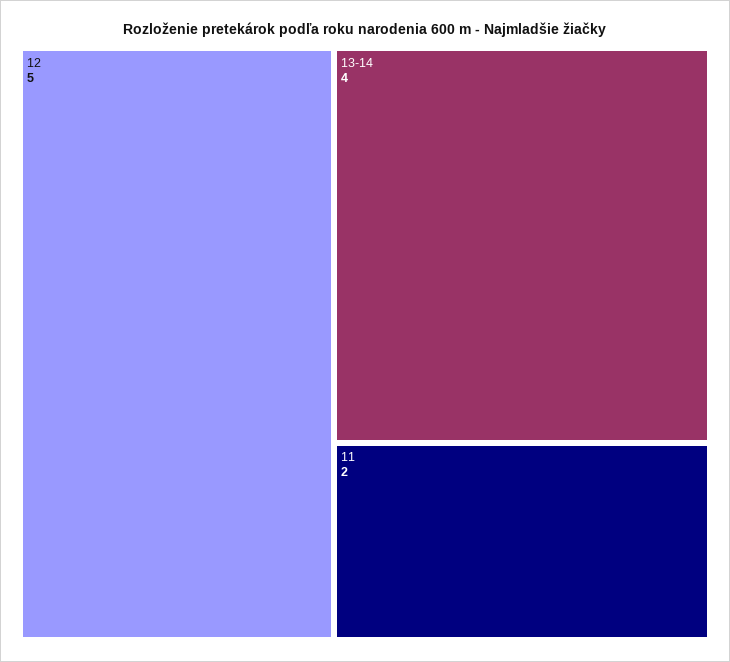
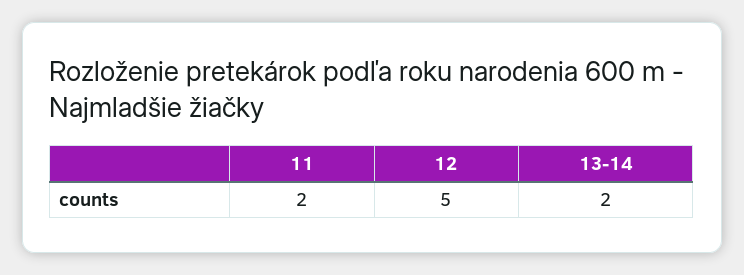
  {
    "12": 5,
-   "13-14": 4,
+   "13-14": 2,
    "11": 2
  }

